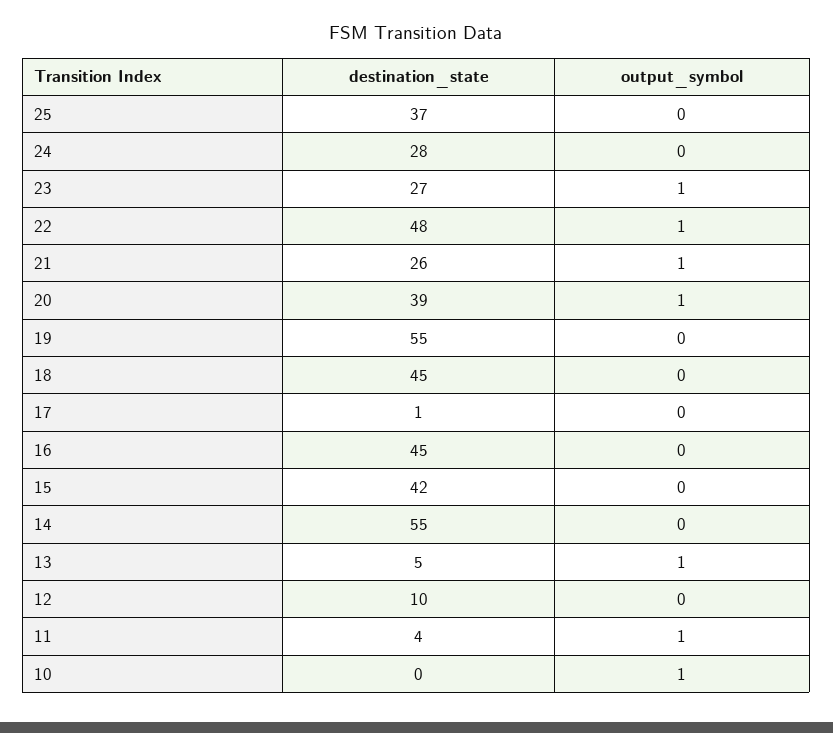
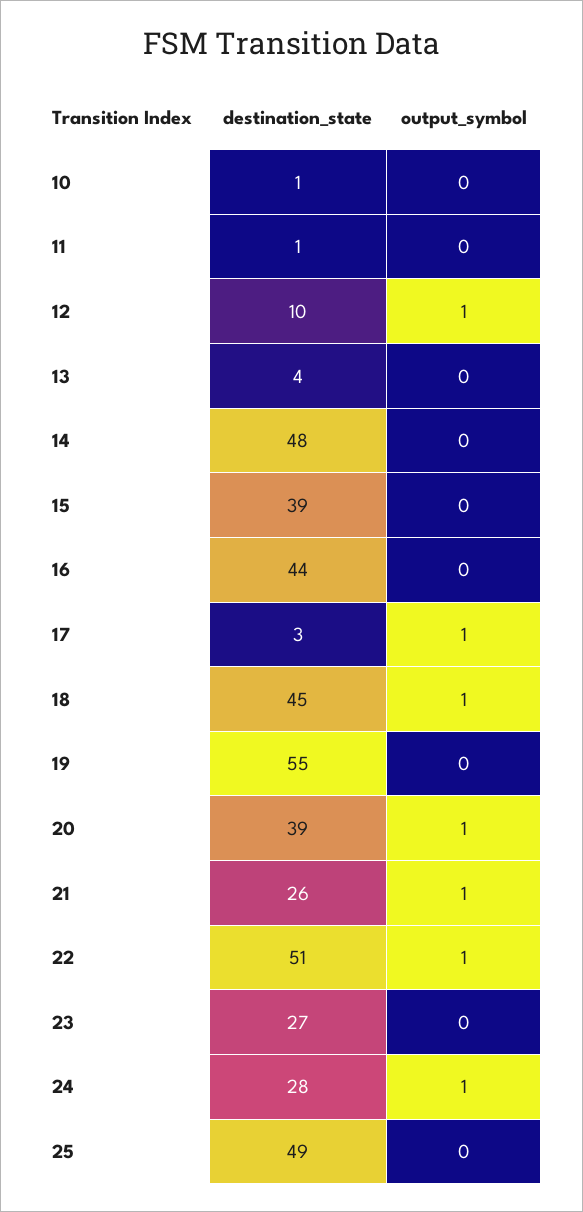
  {
    "destination_state": {
-     "25": 37,
+     "25": 49,
      "24": 28,
      "23": 27,
-     "22": 48,
+     "22": 51,
      "21": 26,
      "20": 39,
      "19": 55,
      "18": 45,
-     "17": 1,
+     "17": 3,
-     "16": 45,
+     "16": 44,
-     "15": 42,
+     "15": 39,
-     "14": 55,
+     "14": 48,
-     "13": 5,
+     "13": 4,
      "12": 10,
-     "11": 4,
+     "11": 1,
-     "10": 0
+     "10": 1
    },
    "output_symbol": {
      "25": 0,
-     "24": 0,
+     "24": 1,
-     "23": 1,
+     "23": 0,
      "22": 1,
      "21": 1,
      "20": 1,
      "19": 0,
-     "18": 0,
+     "18": 1,
-     "17": 0,
+     "17": 1,
      "16": 0,
      "15": 0,
      "14": 0,
-     "13": 1,
+     "13": 0,
-     "12": 0,
+     "12": 1,
-     "11": 1,
+     "11": 0,
-     "10": 1
+     "10": 0
    }
  }

